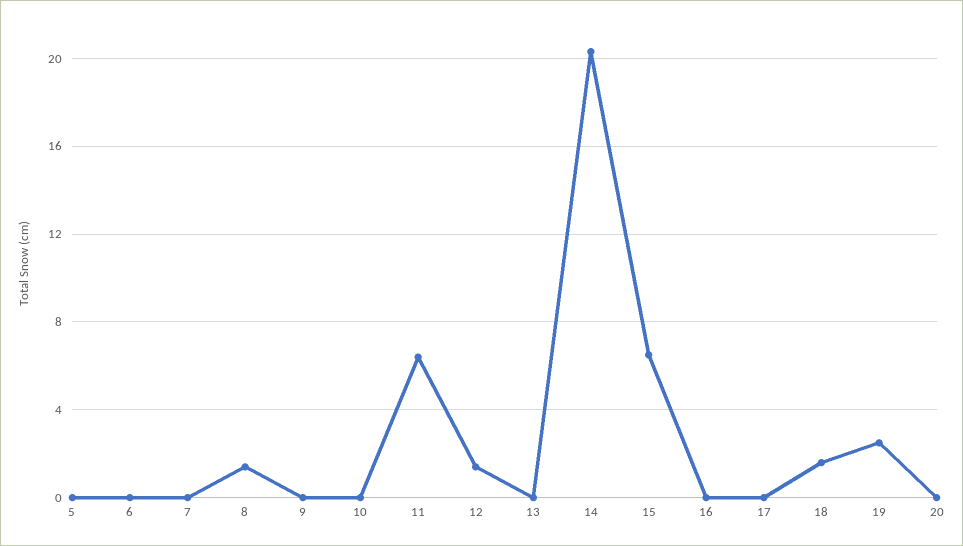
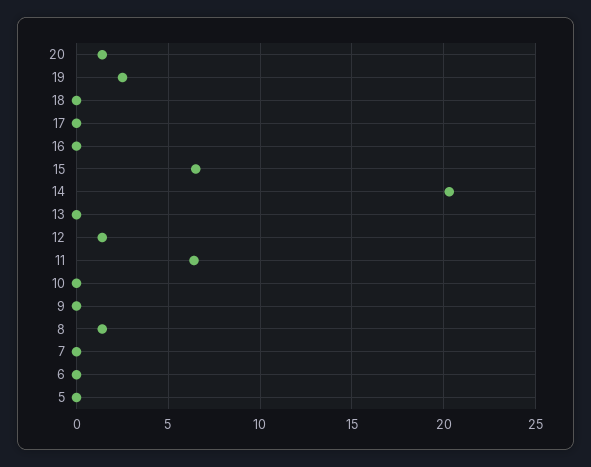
  {
    "5": 0,
    "6": 0,
    "7": 0,
    "8": 1.5,
    "9": 0,
    "10": 0,
    "11": 6.5,
    "12": 1.5,
    "13": 0,
    "14": 20.5,
    "15": 6.5,
    "16": 0,
    "17": 0,
-   "18": 1.5,
+   "18": 0,
    "19": 2.5,
-   "20": 0
+   "20": 1.5
  }

